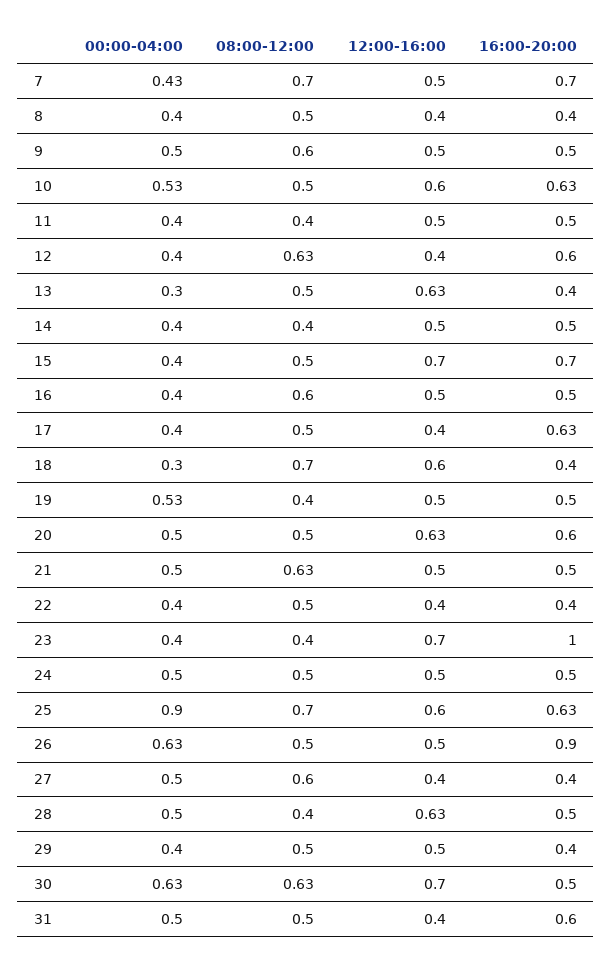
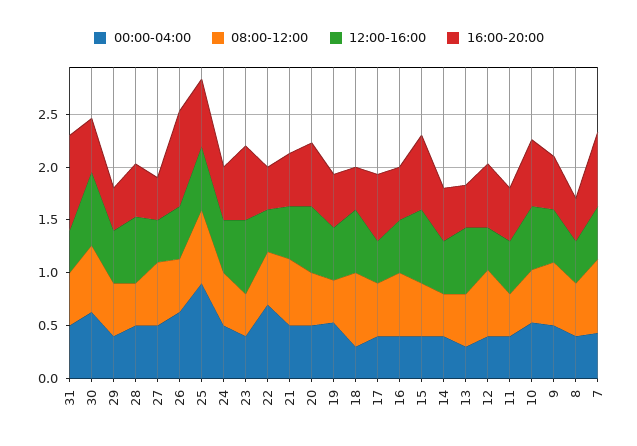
  {
    "00:00-04:00": {
      "7": 0.43,
      "8": 0.4,
      "9": 0.5,
      "10": 0.53,
      "11": 0.4,
      "12": 0.4,
      "13": 0.3,
      "14": 0.4,
      "15": 0.4,
      "16": 0.4,
      "17": 0.4,
      "18": 0.3,
      "19": 0.53,
      "20": 0.5,
      "21": 0.5,
-     "22": 0.4,
+     "22": 0.7,
      "23": 0.4,
      "24": 0.5,
      "25": 0.9,
      "26": 0.63,
      "27": 0.5,
      "28": 0.5,
      "29": 0.4,
      "30": 0.63,
      "31": 0.5
    },
    "08:00-12:00": {
      "7": 0.7,
      "8": 0.5,
      "9": 0.6,
      "10": 0.5,
      "11": 0.4,
      "12": 0.63,
      "13": 0.5,
      "14": 0.4,
      "15": 0.5,
      "16": 0.6,
      "17": 0.5,
      "18": 0.7,
      "19": 0.4,
      "20": 0.5,
      "21": 0.63,
      "22": 0.5,
      "23": 0.4,
      "24": 0.5,
      "25": 0.7,
      "26": 0.5,
      "27": 0.6,
      "28": 0.4,
      "29": 0.5,
      "30": 0.63,
      "31": 0.5
    },
    "12:00-16:00": {
      "7": 0.5,
      "8": 0.4,
      "9": 0.5,
      "10": 0.6,
      "11": 0.5,
      "12": 0.4,
      "13": 0.63,
      "14": 0.5,
      "15": 0.7,
      "16": 0.5,
      "17": 0.4,
      "18": 0.6,
      "19": 0.5,
      "20": 0.63,
      "21": 0.5,
      "22": 0.4,
      "23": 0.7,
      "24": 0.5,
      "25": 0.6,
      "26": 0.5,
      "27": 0.4,
      "28": 0.63,
      "29": 0.5,
      "30": 0.7,
      "31": 0.4
    },
    "16:00-20:00": {
      "7": 0.7,
      "8": 0.4,
      "9": 0.5,
      "10": 0.63,
      "11": 0.5,
      "12": 0.6,
      "13": 0.4,
      "14": 0.5,
      "15": 0.7,
      "16": 0.5,
      "17": 0.63,
      "18": 0.4,
      "19": 0.5,
      "20": 0.6,
      "21": 0.5,
      "22": 0.4,
-     "23": 1,
+     "23": 0.7,
      "24": 0.5,
      "25": 0.63,
      "26": 0.9,
      "27": 0.4,
      "28": 0.5,
      "29": 0.4,
      "30": 0.5,
-     "31": 0.6
+     "31": 0.9
    }
  }

